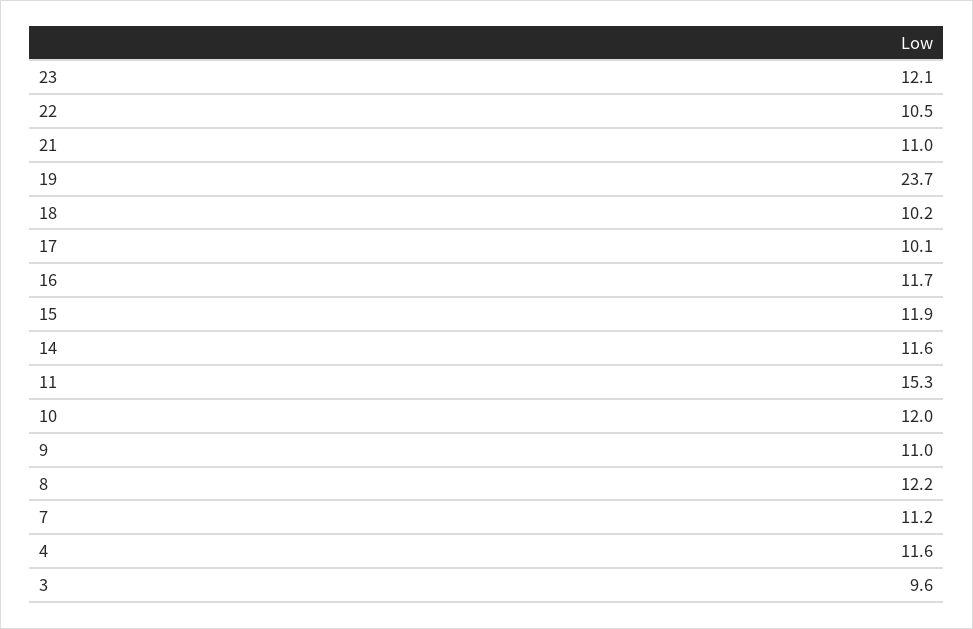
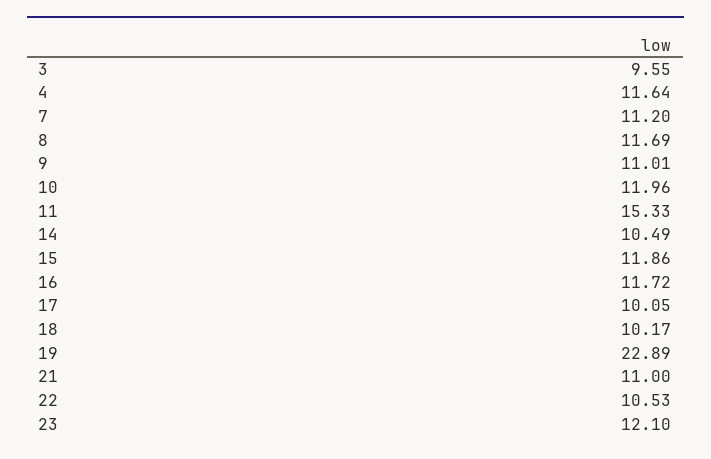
  {
    "23": 12.1,
    "22": 10.53,
    "21": 11,
-   "19": 23.7,
+   "19": 22.89,
    "18": 10.17,
    "17": 10.05,
    "16": 11.72,
    "15": 11.86,
-   "14": 11.6,
+   "14": 10.49,
    "11": 15.33,
    "10": 11.96,
    "9": 11.01,
-   "8": 12.2,
+   "8": 11.69,
    "7": 11.2,
    "4": 11.64,
    "3": 9.55
  }

